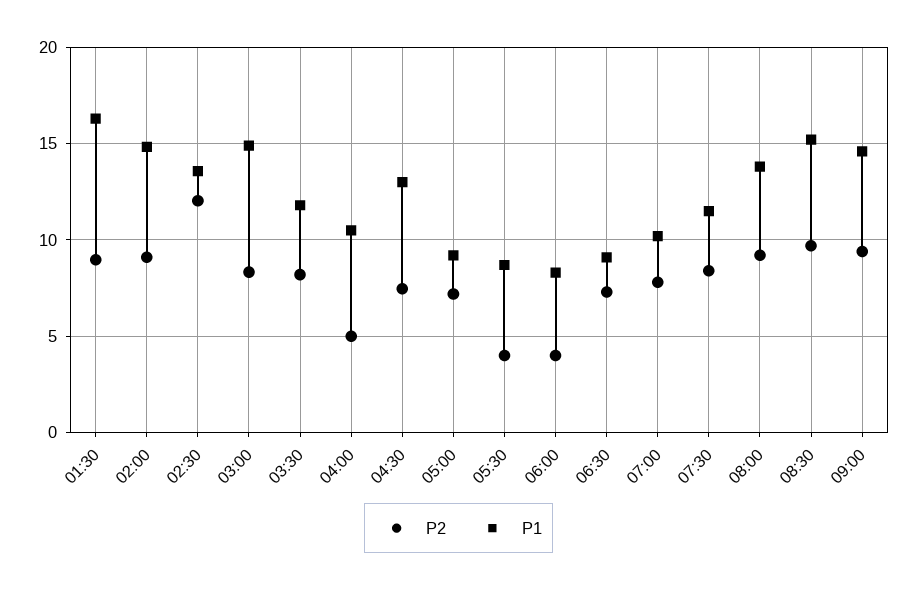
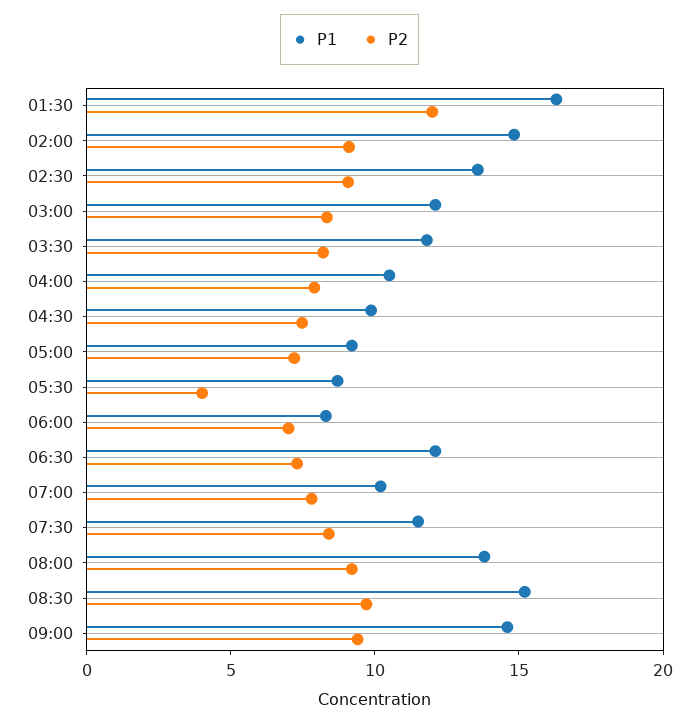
  {
    "P2": {
-     "01:30": 9,
+     "01:30": 12,
      "02:00": 9,
-     "02:30": 12,
+     "02:30": 9,
      "03:00": 8.5,
      "03:30": 8,
-     "04:00": 5,
+     "04:00": 8,
      "04:30": 7.5,
      "05:00": 7,
      "05:30": 4,
-     "06:00": 4,
+     "06:00": 7,
      "06:30": 7.5,
      "07:00": 8,
      "07:30": 8.5,
      "08:00": 9,
      "08:30": 9.5,
      "09:00": 9.5
    },
    "P1": {
      "01:30": 16.5,
      "02:00": 15,
      "02:30": 13.5,
-     "03:00": 15,
+     "03:00": 12,
      "03:30": 12,
      "04:00": 10.5,
-     "04:30": 13,
+     "04:30": 10,
      "05:00": 9,
      "05:30": 8.5,
      "06:00": 8.5,
-     "06:30": 9,
+     "06:30": 12,
      "07:00": 10,
      "07:30": 11.5,
      "08:00": 14,
      "08:30": 15,
      "09:00": 14.5
    }
  }

